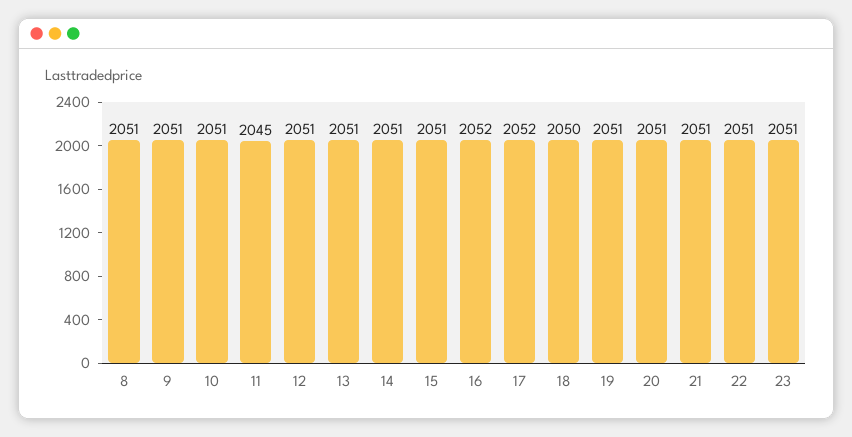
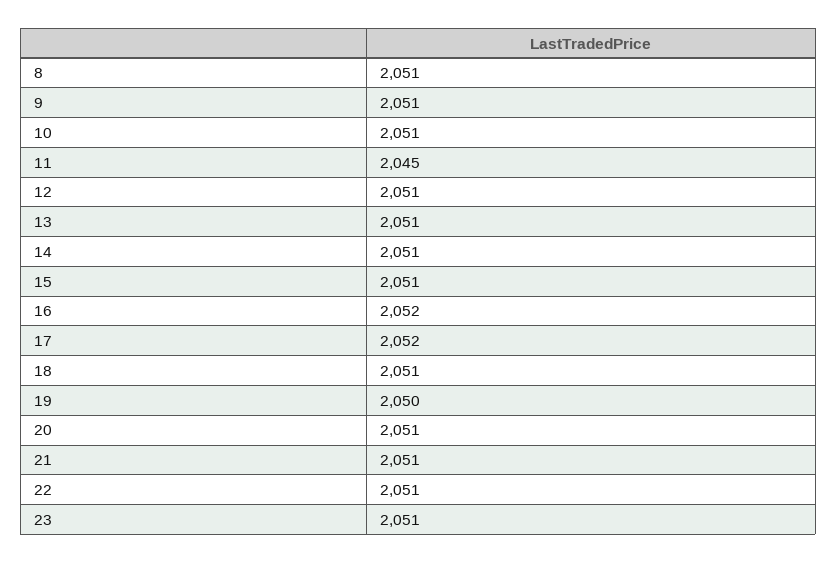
  {
    "8": 2051,
    "9": 2051,
    "10": 2051,
    "11": 2045,
    "12": 2051,
    "13": 2051,
    "14": 2051,
    "15": 2051,
    "16": 2052,
    "17": 2052,
-   "18": 2050,
+   "18": 2051,
-   "19": 2051,
+   "19": 2050,
    "20": 2051,
    "21": 2051,
    "22": 2051,
    "23": 2051
  }

